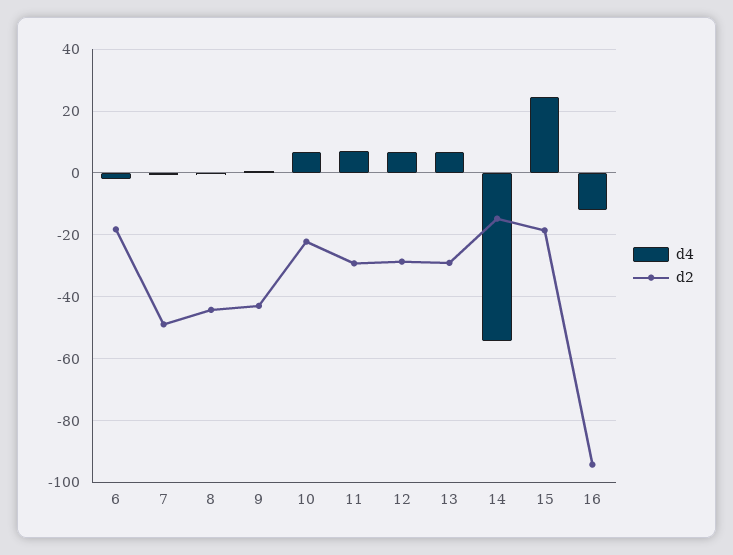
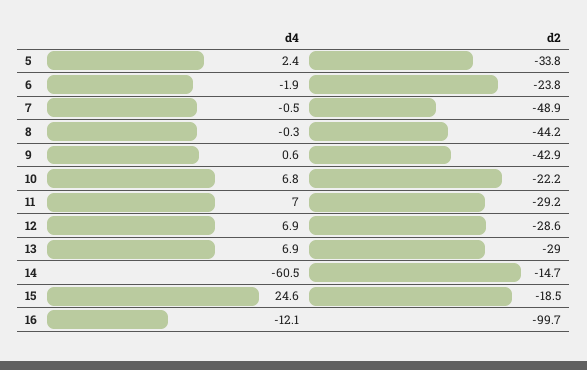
  {
    "d4": {
      "6": -1.9,
      "7": -0.5,
      "8": -0.3,
      "9": 0.6,
      "10": 6.8,
      "11": 7,
      "12": 6.9,
      "13": 6.9,
-     "14": -54,
+     "14": -60.5,
      "15": 24.6,
-     "16": -12.1
+     "16": -12.1,
+     "5": 2.4
    },
    "d2": {
-     "6": -18,
+     "6": -23.8,
      "7": -48.9,
      "8": -44.2,
      "9": -42.9,
      "10": -22.2,
      "11": -29.2,
      "12": -28.6,
      "13": -29,
      "14": -14.7,
      "15": -18.5,
-     "16": -94
+     "16": -99.7,
+     "5": -33.8
    }
  }

